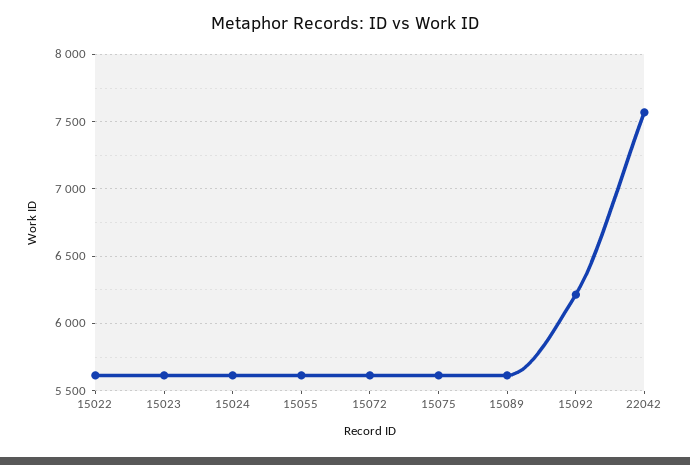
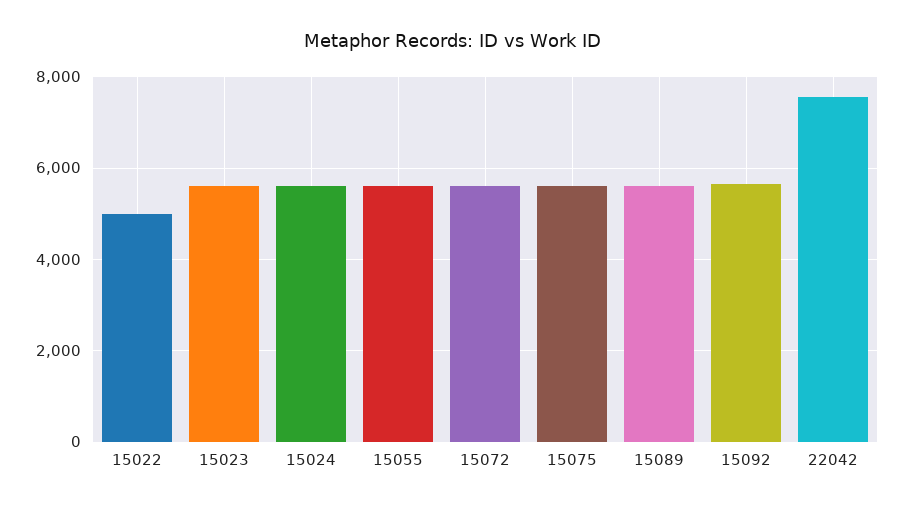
  {
-   "15022": 5600,
+   "15022": 5000,
    "15023": 5600,
    "15024": 5600,
    "15055": 5600,
    "15072": 5600,
    "15075": 5600,
    "15089": 5600,
-   "15092": 6200,
+   "15092": 5600,
    "22042": 7550
  }

